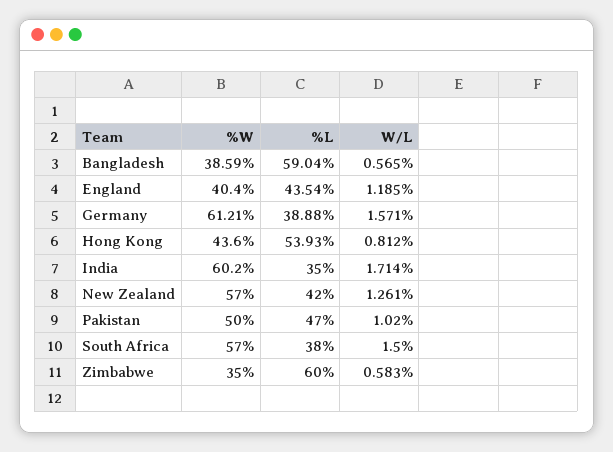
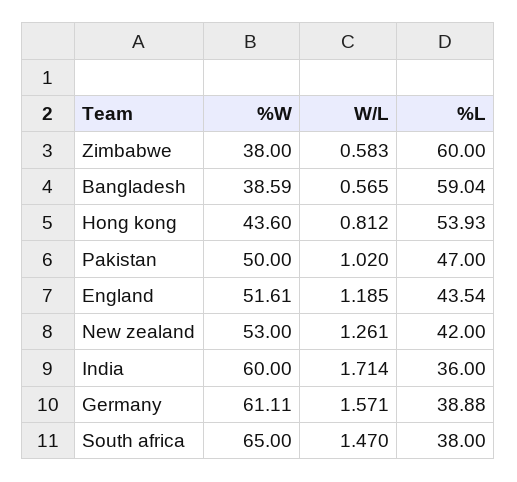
  {
    "%W": {
      "Bangladesh": 38.59,
-     "England": 40.4,
+     "England": 51.61,
-     "Germany": 61.21,
+     "Germany": 61.11,
      "Hong Kong": 43.6,
-     "India": 60.2,
+     "India": 60,
-     "New Zealand": 57,
+     "New Zealand": 53,
      "Pakistan": 50,
-     "South Africa": 57,
+     "South Africa": 65,
-     "Zimbabwe": 35
+     "Zimbabwe": 38
    },
    "%L": {
      "Bangladesh": 59.04,
      "England": 43.54,
      "Germany": 38.88,
      "Hong Kong": 53.93,
-     "India": 35,
+     "India": 36,
      "New Zealand": 42,
      "Pakistan": 47,
      "South Africa": 38,
      "Zimbabwe": 60
    },
    "W/L": {
      "Bangladesh": 0.565,
      "England": 1.185,
      "Germany": 1.571,
      "Hong Kong": 0.812,
      "India": 1.714,
      "New Zealand": 1.261,
      "Pakistan": 1.02,
-     "South Africa": 1.5,
+     "South Africa": 1.47,
      "Zimbabwe": 0.583
    }
  }

